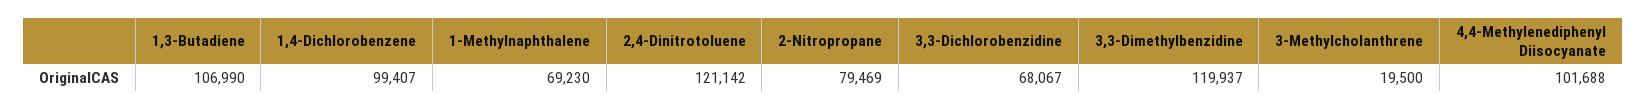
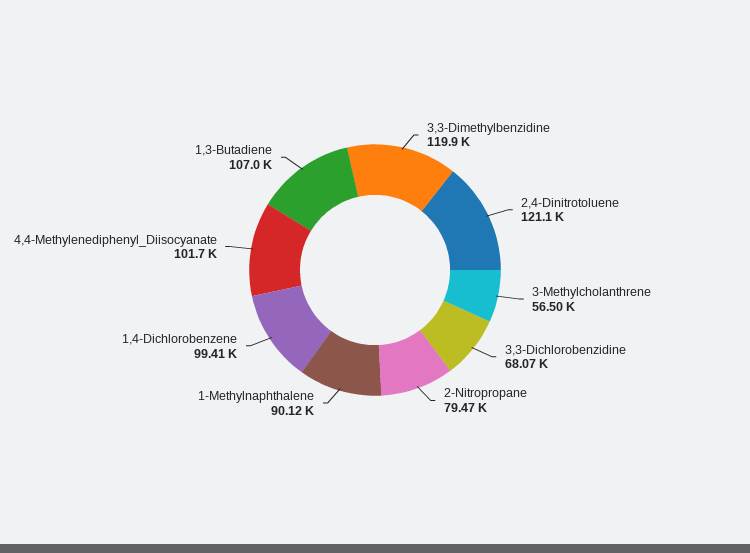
  {
    "1,3-Butadiene": 106990,
    "1,4-Dichlorobenzene": 99407,
-   "1-Methylnaphthalene": 69230,
+   "1-Methylnaphthalene": 90120,
    "2,4-Dinitrotoluene": 121142,
    "2-Nitropropane": 79469,
    "3,3-Dichlorobenzidine": 68067,
    "3,3-Dimethylbenzidine": 119937,
-   "3-Methylcholanthrene": 19500,
+   "3-Methylcholanthrene": 56500,
    "4,4-Methylenediphenyl Diisocyanate": 101688
  }

